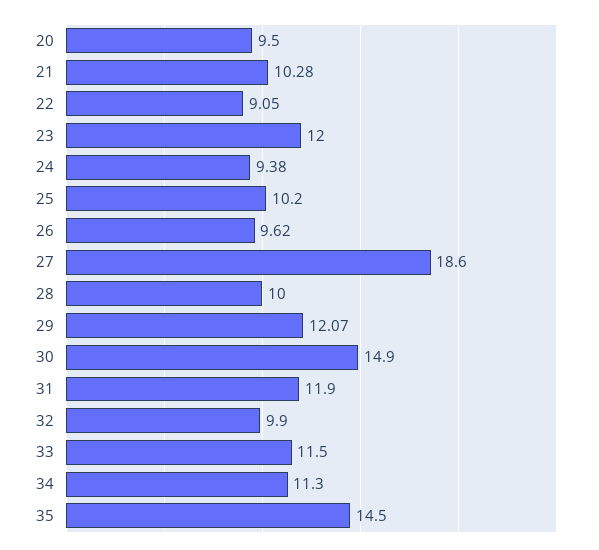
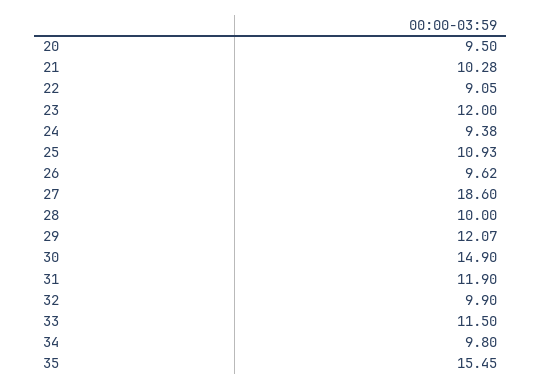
  {
    "20": 9.5,
    "21": 10.28,
    "22": 9.05,
    "23": 12,
    "24": 9.38,
-   "25": 10.2,
+   "25": 10.93,
    "26": 9.62,
    "27": 18.6,
    "28": 10,
    "29": 12.07,
    "30": 14.9,
    "31": 11.9,
    "32": 9.9,
    "33": 11.5,
-   "34": 11.3,
+   "34": 9.8,
-   "35": 14.5
+   "35": 15.45
  }

